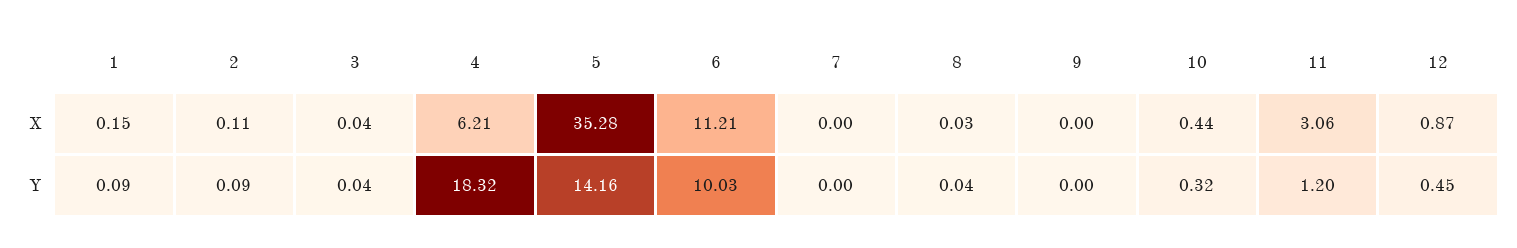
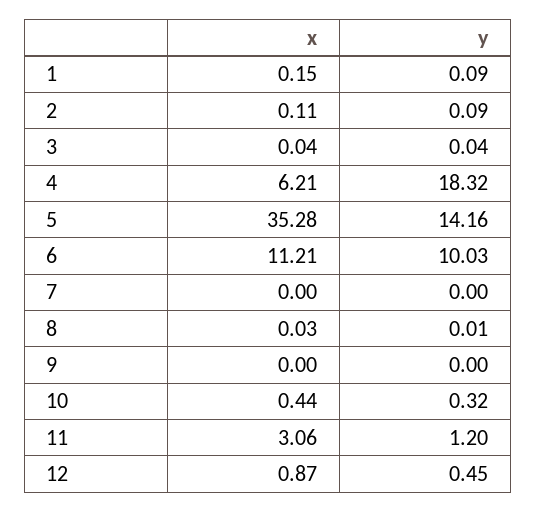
  {
    "1": {
      "X": 0.15,
      "Y": 0.09
    },
    "2": {
      "X": 0.11,
      "Y": 0.09
    },
    "3": {
      "X": 0.04,
      "Y": 0.04
    },
    "4": {
      "X": 6.21,
      "Y": 18.32
    },
    "5": {
      "X": 35.28,
      "Y": 14.16
    },
    "6": {
      "X": 11.21,
      "Y": 10.03
    },
    "7": {
      "X": 0,
      "Y": 0
    },
    "8": {
      "X": 0.03,
-     "Y": 0.04
+     "Y": 0.01
    },
    "9": {
      "X": 0,
      "Y": 0
    },
    "10": {
      "X": 0.44,
      "Y": 0.32
    },
    "11": {
      "X": 3.06,
      "Y": 1.2
    },
    "12": {
      "X": 0.87,
      "Y": 0.45
    }
  }

